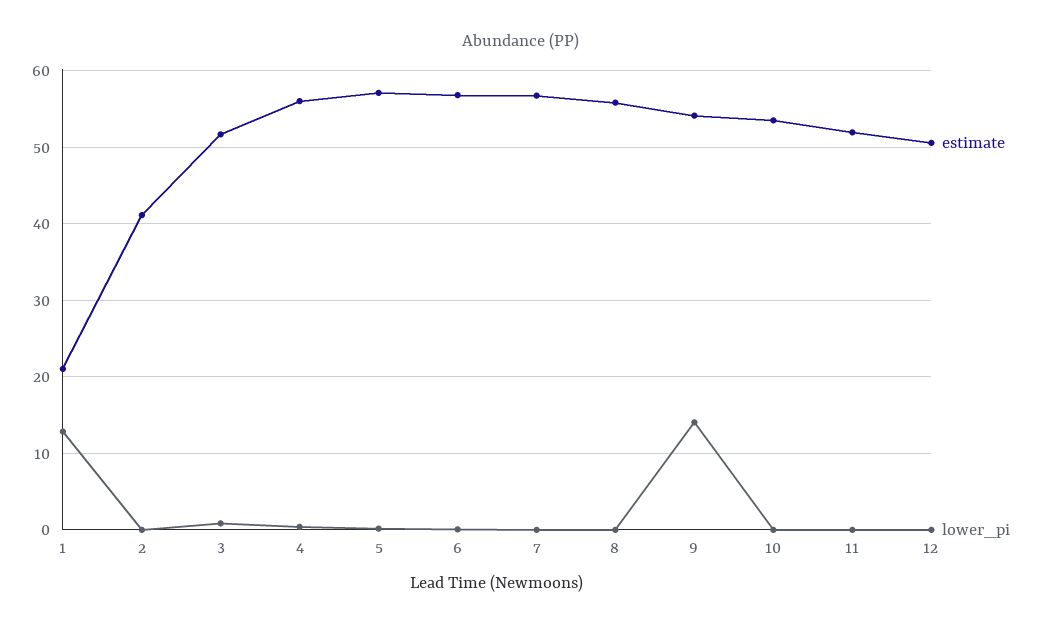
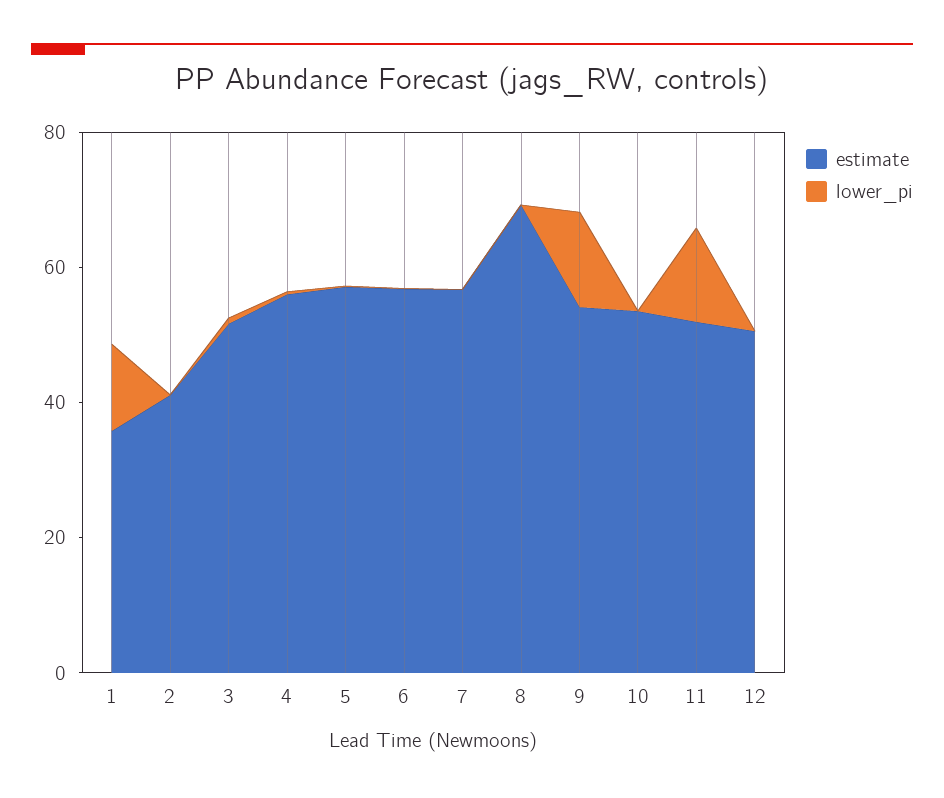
  {
    "estimate": {
-     "1": 21,
+     "1": 35,
      "2": 41,
      "3": 52,
      "4": 56,
      "5": 57,
      "6": 57,
      "7": 57,
-     "8": 56,
+     "8": 70,
      "9": 54,
      "10": 54,
      "11": 52,
      "12": 51
    },
    "lower_pi": {
      "1": 13,
      "2": 0,
      "3": 1,
      "4": 0,
      "5": 0,
      "6": 0,
      "7": 0,
      "8": 0,
      "9": 14,
      "10": 0,
-     "11": 0,
+     "11": 15,
      "12": 0
    }
  }

